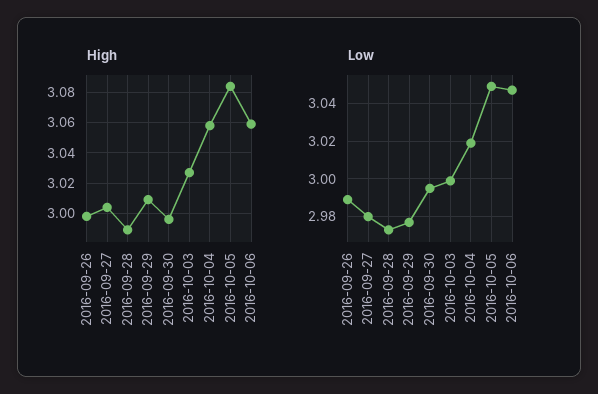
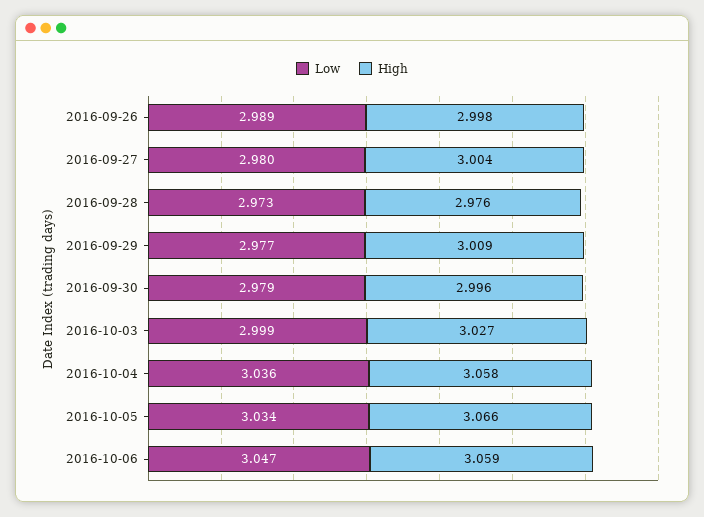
  {
    "High": {
      "2016-09-26": 2.998,
      "2016-09-27": 3.004,
-     "2016-09-28": 2.99,
+     "2016-09-28": 2.976,
      "2016-09-29": 3.009,
      "2016-09-30": 2.996,
      "2016-10-03": 3.027,
      "2016-10-04": 3.058,
-     "2016-10-05": 3.085,
+     "2016-10-05": 3.066,
      "2016-10-06": 3.059
    },
    "Low": {
      "2016-09-26": 2.989,
      "2016-09-27": 2.98,
      "2016-09-28": 2.973,
      "2016-09-29": 2.977,
-     "2016-09-30": 2.995,
+     "2016-09-30": 2.979,
      "2016-10-03": 2.999,
-     "2016-10-04": 3.02,
+     "2016-10-04": 3.036,
-     "2016-10-05": 3.05,
+     "2016-10-05": 3.034,
      "2016-10-06": 3.047
    }
  }

